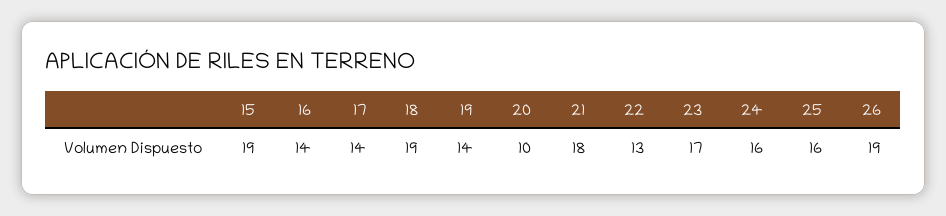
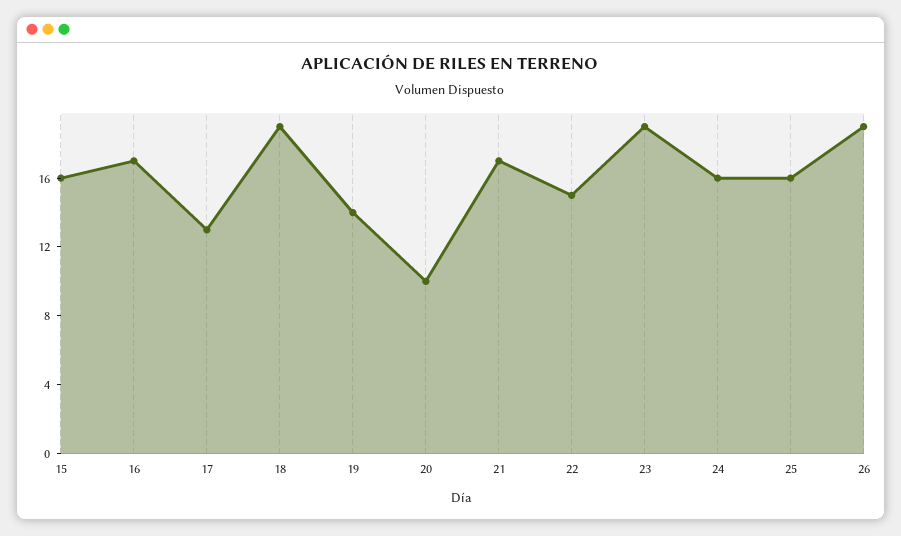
  {
-   "15": 19,
+   "15": 16,
-   "16": 14,
+   "16": 17,
-   "17": 14,
+   "17": 13,
    "18": 19,
    "19": 14,
    "20": 10,
-   "21": 18,
+   "21": 17,
-   "22": 13,
+   "22": 15,
-   "23": 17,
+   "23": 19,
    "24": 16,
    "25": 16,
    "26": 19
  }

